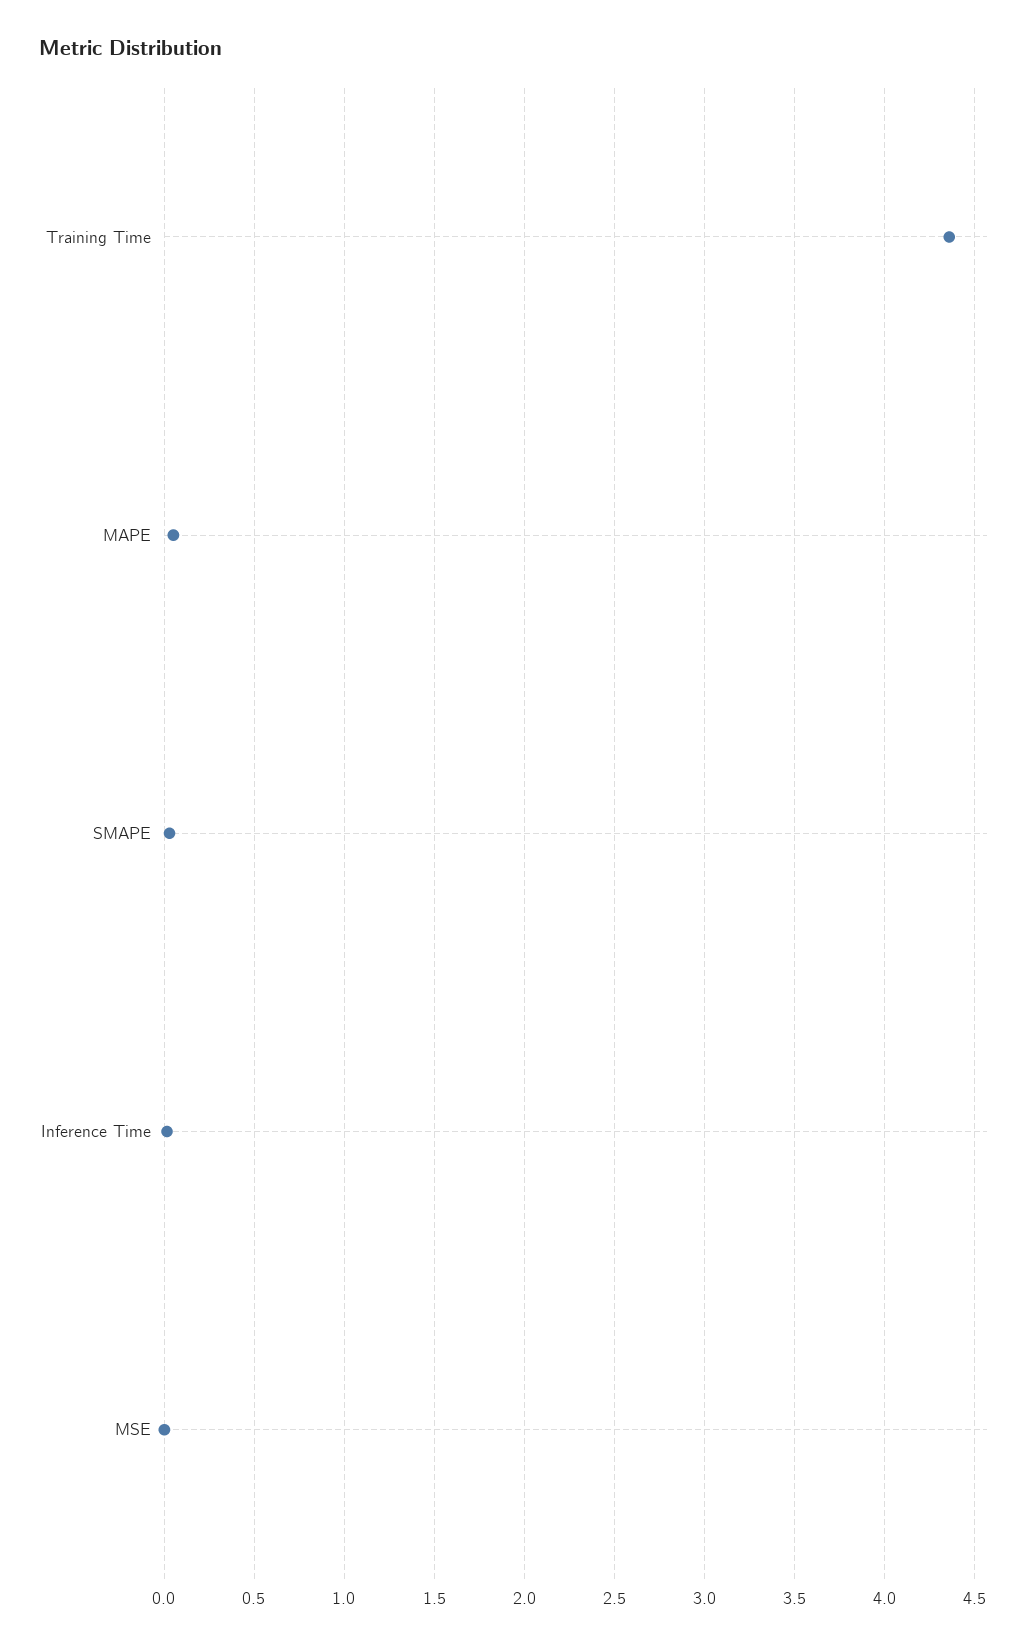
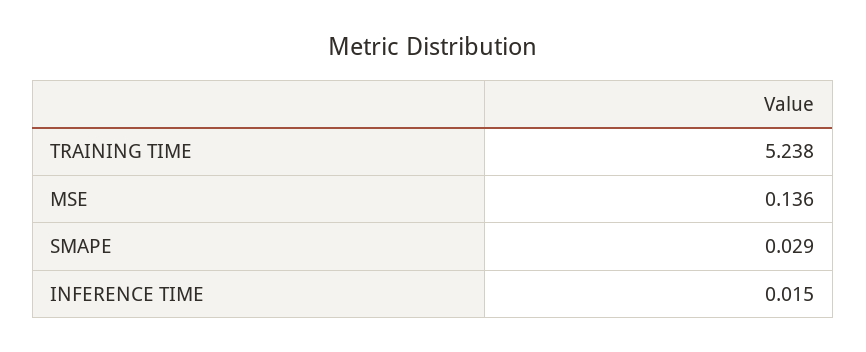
  {
-   "Training Time": 4.35,
+   "Training Time": 5.238,
-   "MAPE": 0.05,
    "SMAPE": 0.029,
    "Inference Time": 0.015,
-   "MSE": 0
+   "MSE": 0.136
  }

